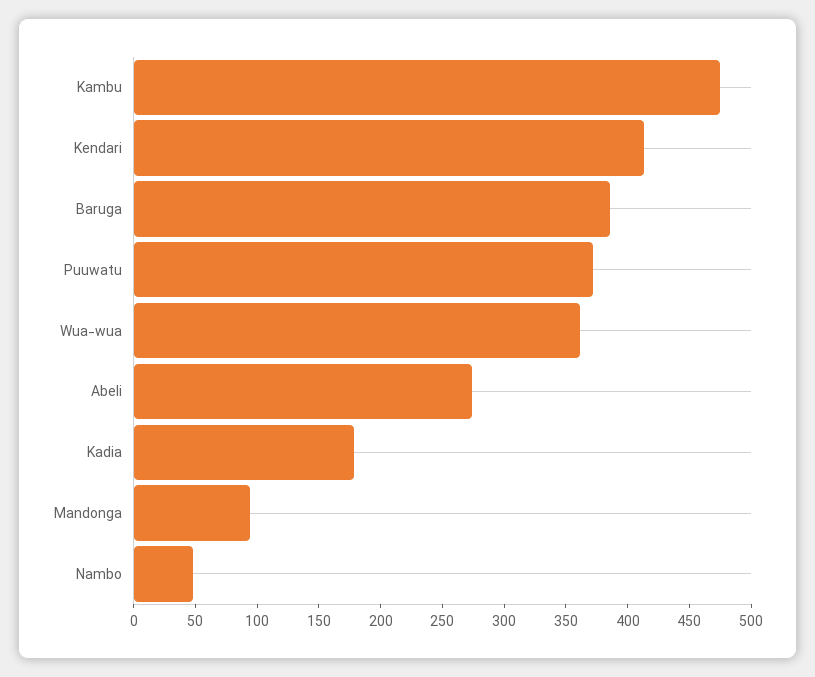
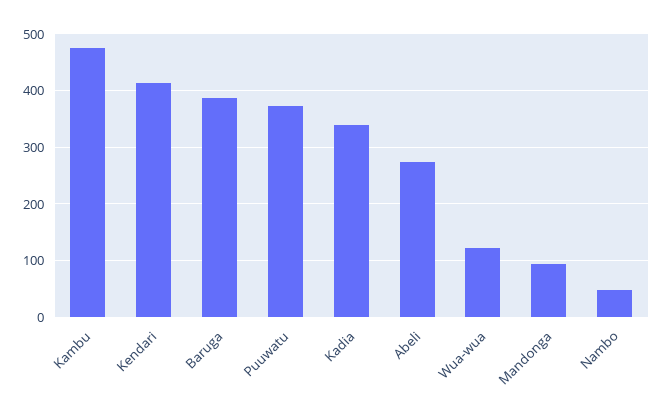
  {
    "Kambu": 480,
    "Kendari": 410,
    "Baruga": 390,
    "Puuwatu": 370,
-   "Wua-wua": 360,
+   "Wua-wua": 120,
    "Abeli": 270,
-   "Kadia": 180,
+   "Kadia": 340,
    "Mandonga": 90,
    "Nambo": 50
  }

